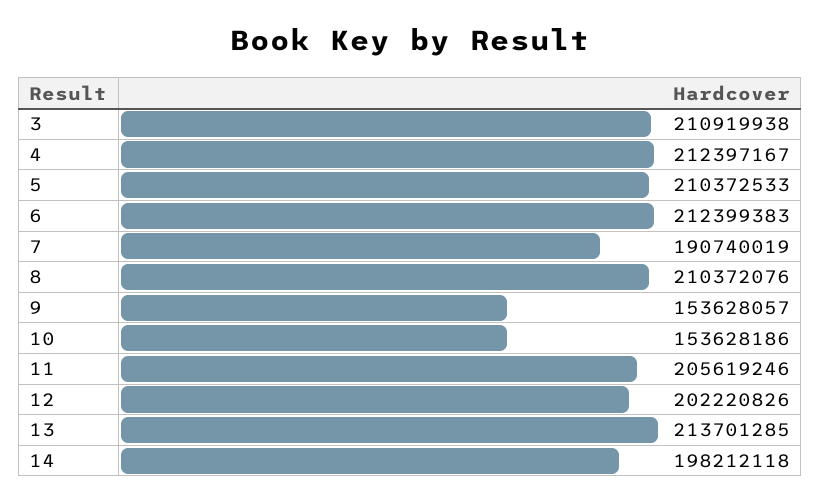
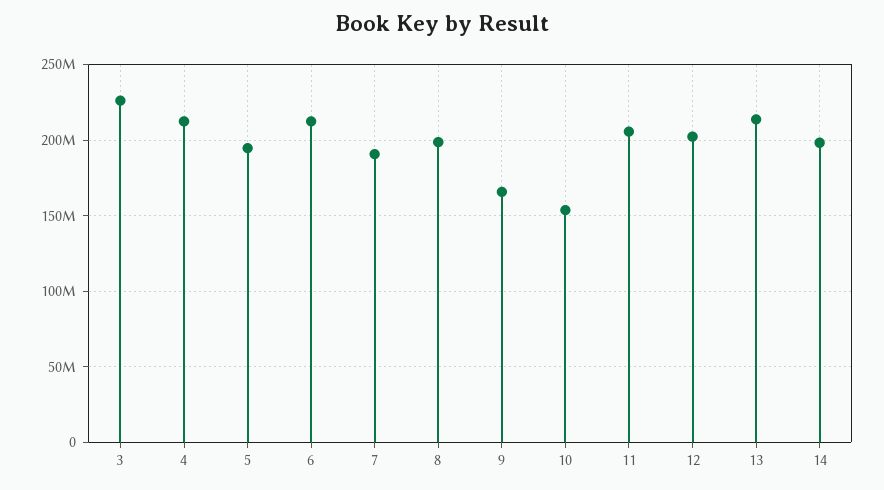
  {
-   "3": 210919938,
+   "3": 225000000,
    "4": 212397167,
-   "5": 210372533,
+   "5": 195000000,
    "6": 212399383,
    "7": 190740019,
-   "8": 210372076,
+   "8": 200000000,
-   "9": 153628057,
+   "9": 165000000,
    "10": 153628186,
    "11": 205619246,
    "12": 202220826,
    "13": 213701285,
    "14": 198212118
  }

